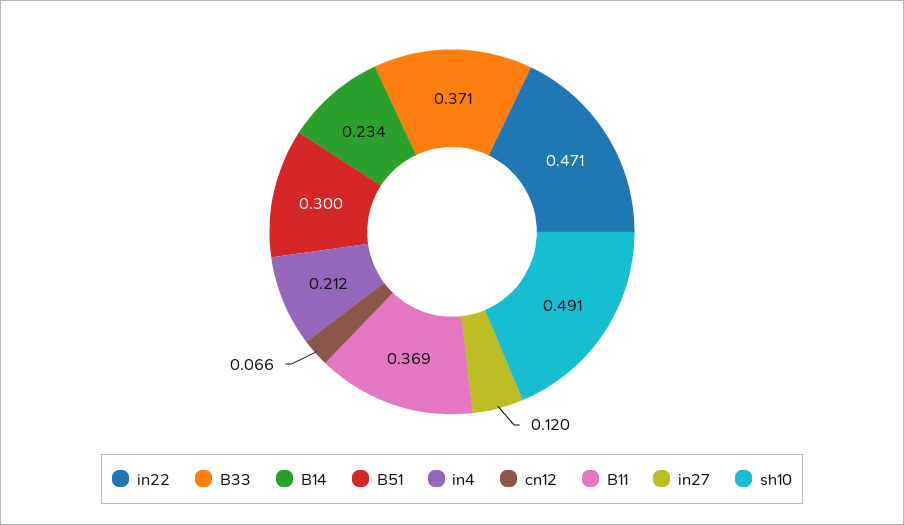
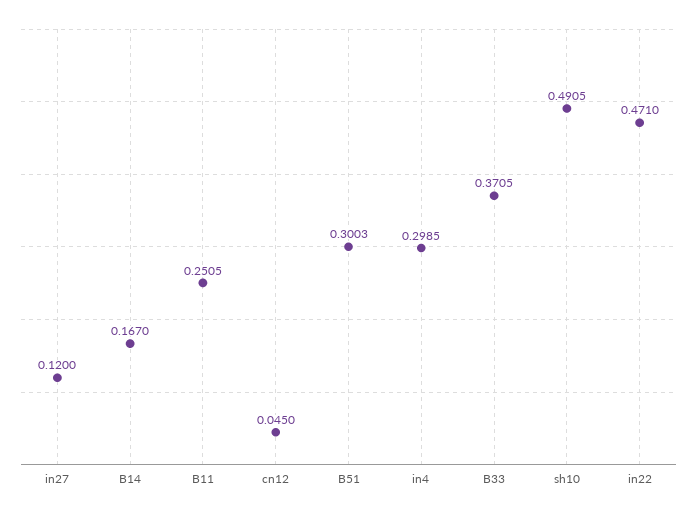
  {
    "in22": 0.471,
    "B33": 0.3705,
-   "B14": 0.234,
+   "B14": 0.167,
    "B51": 0.3003,
-   "in4": 0.212,
+   "in4": 0.2985,
-   "cn12": 0.066,
+   "cn12": 0.045,
-   "B11": 0.369,
+   "B11": 0.2505,
    "in27": 0.12,
    "sh10": 0.4905
  }

